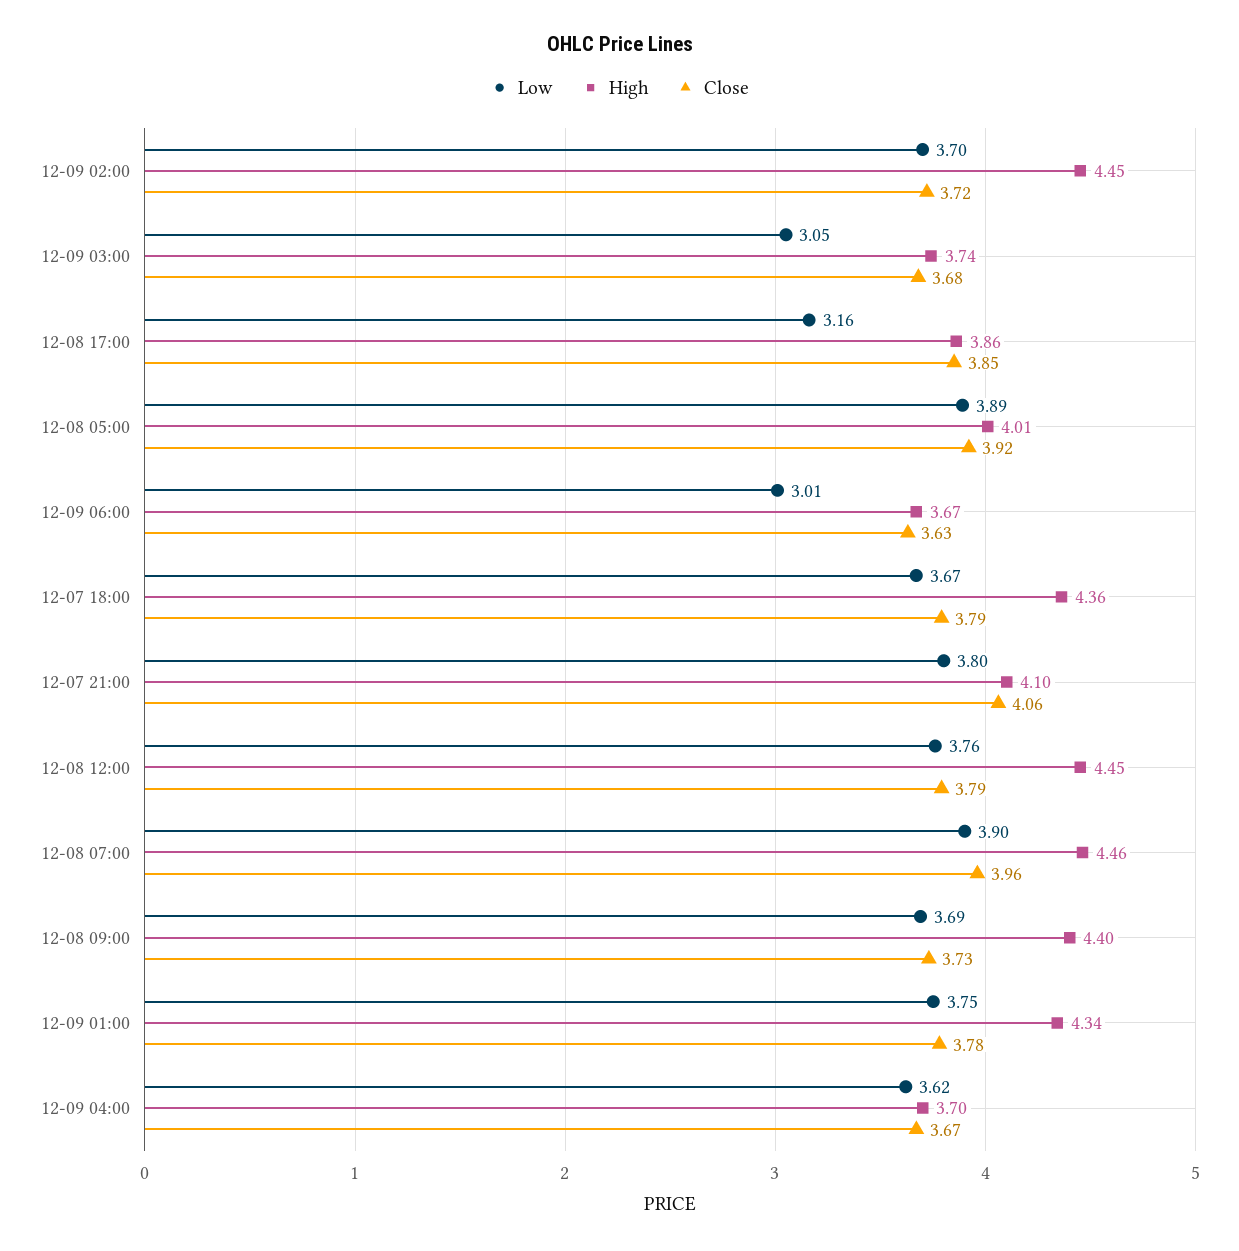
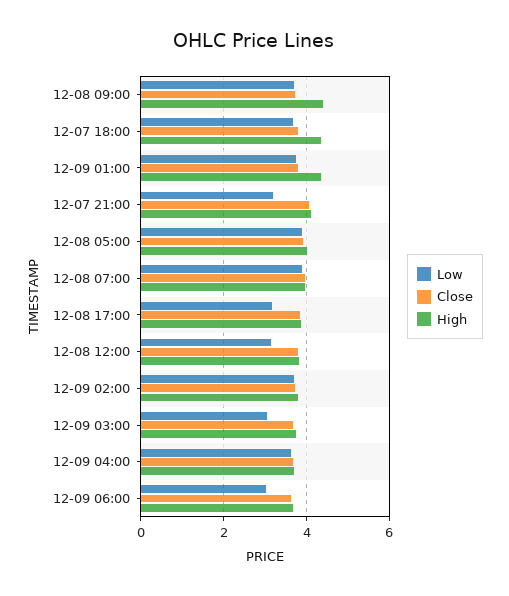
  {
    "Low": {
      "12-09 02:00": 3.7,
      "12-09 03:00": 3.05,
      "12-08 17:00": 3.16,
      "12-08 05:00": 3.89,
      "12-09 06:00": 3.01,
      "12-07 18:00": 3.67,
-     "12-07 21:00": 3.8,
+     "12-07 21:00": 3.2,
-     "12-08 12:00": 3.76,
+     "12-08 12:00": 3.2,
      "12-08 07:00": 3.9,
      "12-08 09:00": 3.69,
      "12-09 01:00": 3.75,
      "12-09 04:00": 3.62
    },
    "High": {
-     "12-09 02:00": 4.45,
+     "12-09 02:00": 3.8,
      "12-09 03:00": 3.74,
      "12-08 17:00": 3.86,
      "12-08 05:00": 4.01,
      "12-09 06:00": 3.67,
      "12-07 18:00": 4.36,
      "12-07 21:00": 4.1,
-     "12-08 12:00": 4.45,
+     "12-08 12:00": 3.8,
-     "12-08 07:00": 4.46,
+     "12-08 07:00": 4,
      "12-08 09:00": 4.4,
      "12-09 01:00": 4.34,
      "12-09 04:00": 3.7
    },
    "Close": {
      "12-09 02:00": 3.72,
      "12-09 03:00": 3.68,
      "12-08 17:00": 3.85,
      "12-08 05:00": 3.92,
      "12-09 06:00": 3.63,
      "12-07 18:00": 3.79,
      "12-07 21:00": 4.06,
      "12-08 12:00": 3.79,
      "12-08 07:00": 3.96,
      "12-08 09:00": 3.73,
      "12-09 01:00": 3.78,
      "12-09 04:00": 3.67
    }
  }

